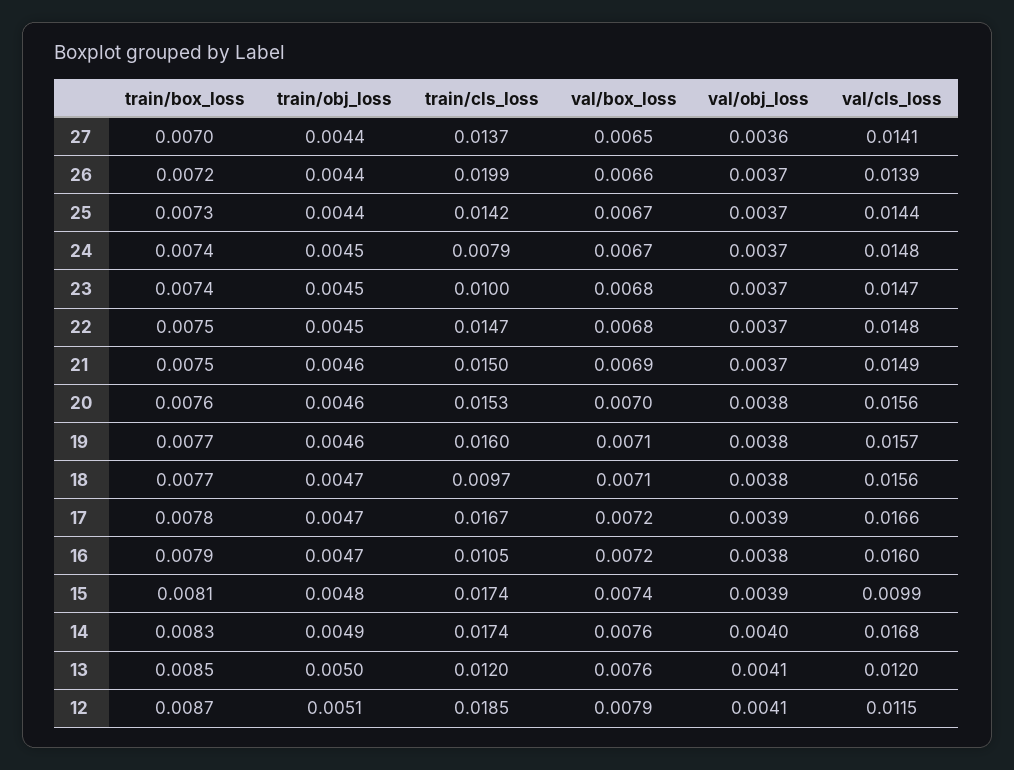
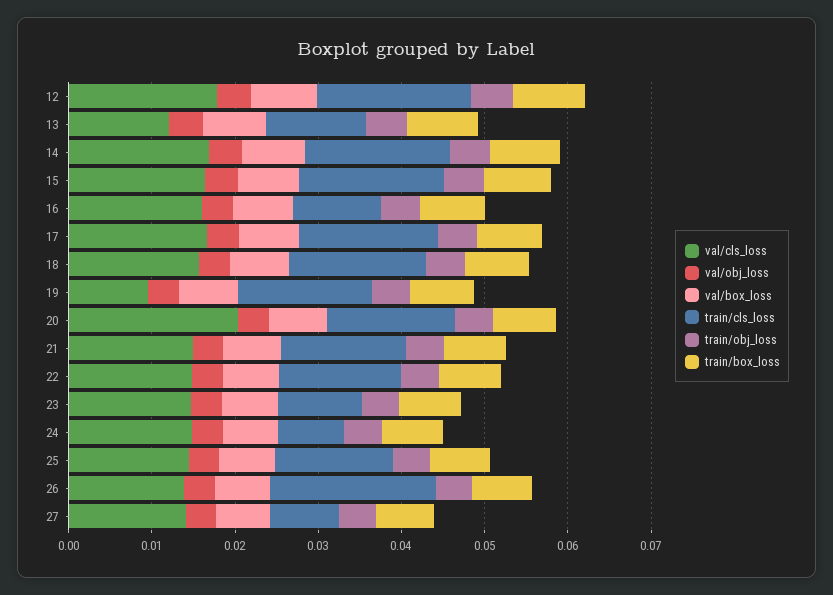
  {
    "train/box_loss": {
      "27": 0.007,
      "26": 0.0072,
      "25": 0.0073,
      "24": 0.0074,
      "23": 0.0074,
      "22": 0.0075,
      "21": 0.0075,
      "20": 0.0076,
      "19": 0.0077,
      "18": 0.0077,
      "17": 0.0078,
      "16": 0.0079,
      "15": 0.0081,
      "14": 0.0083,
      "13": 0.0085,
      "12": 0.0087
    },
    "train/obj_loss": {
      "27": 0.0044,
      "26": 0.0044,
      "25": 0.0044,
      "24": 0.0045,
      "23": 0.0045,
      "22": 0.0045,
      "21": 0.0046,
      "20": 0.0046,
      "19": 0.0046,
      "18": 0.0047,
      "17": 0.0047,
      "16": 0.0047,
      "15": 0.0048,
      "14": 0.0049,
      "13": 0.005,
      "12": 0.0051
    },
    "train/cls_loss": {
-     "27": 0.0137,
+     "27": 0.008,
      "26": 0.0199,
      "25": 0.0142,
      "24": 0.0079,
      "23": 0.01,
      "22": 0.0147,
      "21": 0.015,
      "20": 0.0153,
      "19": 0.016,
-     "18": 0.0097,
+     "18": 0.016,
      "17": 0.0167,
      "16": 0.0105,
      "15": 0.0174,
      "14": 0.0174,
      "13": 0.012,
      "12": 0.0185
    },
    "val/box_loss": {
      "27": 0.0065,
      "26": 0.0066,
      "25": 0.0067,
      "24": 0.0067,
      "23": 0.0068,
      "22": 0.0068,
      "21": 0.0069,
      "20": 0.007,
      "19": 0.0071,
      "18": 0.0071,
      "17": 0.0072,
      "16": 0.0072,
      "15": 0.0074,
      "14": 0.0076,
      "13": 0.0076,
      "12": 0.0079
    },
    "val/obj_loss": {
      "27": 0.0036,
      "26": 0.0037,
      "25": 0.0037,
      "24": 0.0037,
      "23": 0.0037,
      "22": 0.0037,
      "21": 0.0037,
      "20": 0.0038,
      "19": 0.0038,
      "18": 0.0038,
      "17": 0.0039,
      "16": 0.0038,
      "15": 0.0039,
      "14": 0.004,
      "13": 0.0041,
      "12": 0.0041
    },
    "val/cls_loss": {
      "27": 0.0141,
      "26": 0.0139,
      "25": 0.0144,
      "24": 0.0148,
      "23": 0.0147,
      "22": 0.0148,
      "21": 0.0149,
-     "20": 0.0156,
+     "20": 0.02,
-     "19": 0.0157,
+     "19": 0.01,
      "18": 0.0156,
      "17": 0.0166,
      "16": 0.016,
-     "15": 0.0099,
+     "15": 0.016,
      "14": 0.0168,
      "13": 0.012,
-     "12": 0.0115
+     "12": 0.018
    }
  }

